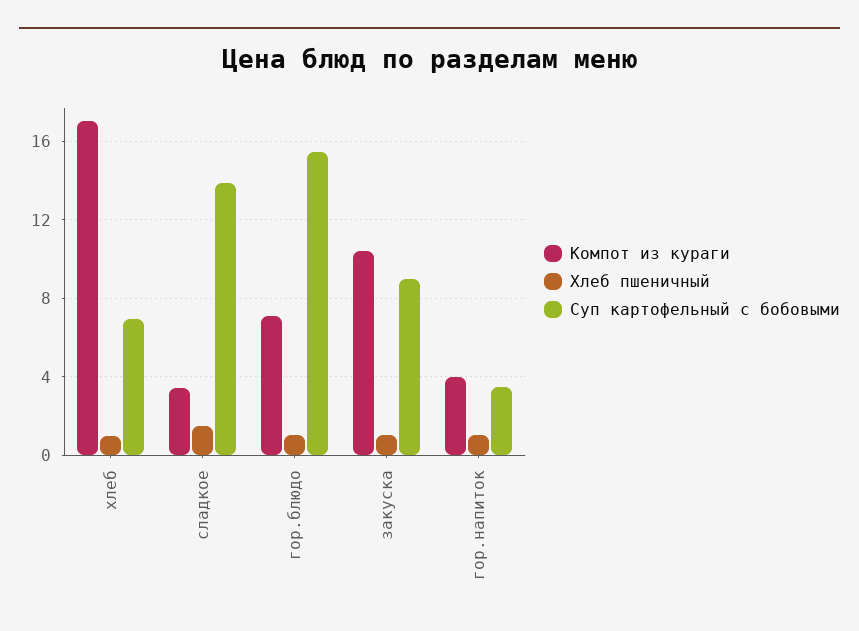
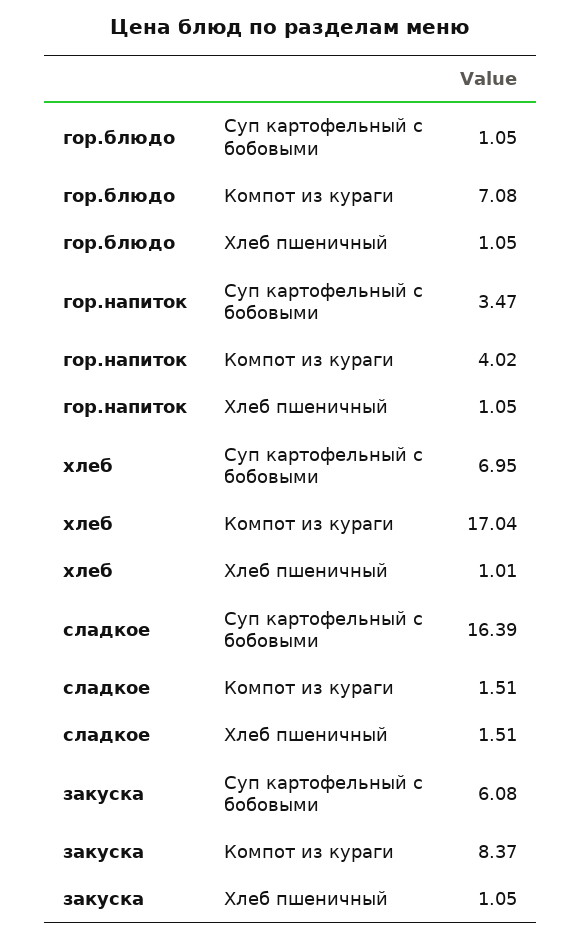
  {
    "Компот из кураги": {
      "хлеб": 17.04,
-     "сладкое": 3.5,
+     "сладкое": 1.51,
      "гор.блюдо": 7.08,
-     "закуска": 10.5,
+     "закуска": 8.37,
      "гор.напиток": 4.02
    },
    "Хлеб пшеничный": {
      "хлеб": 1.01,
      "сладкое": 1.51,
      "гор.блюдо": 1.05,
      "закуска": 1.05,
      "гор.напиток": 1.05
    },
    "Суп картофельный с бобовыми": {
      "хлеб": 6.95,
-     "сладкое": 14,
+     "сладкое": 16.39,
-     "гор.блюдо": 15.5,
+     "гор.блюдо": 1.05,
-     "закуска": 9,
+     "закуска": 6.08,
      "гор.напиток": 3.47
    }
  }

